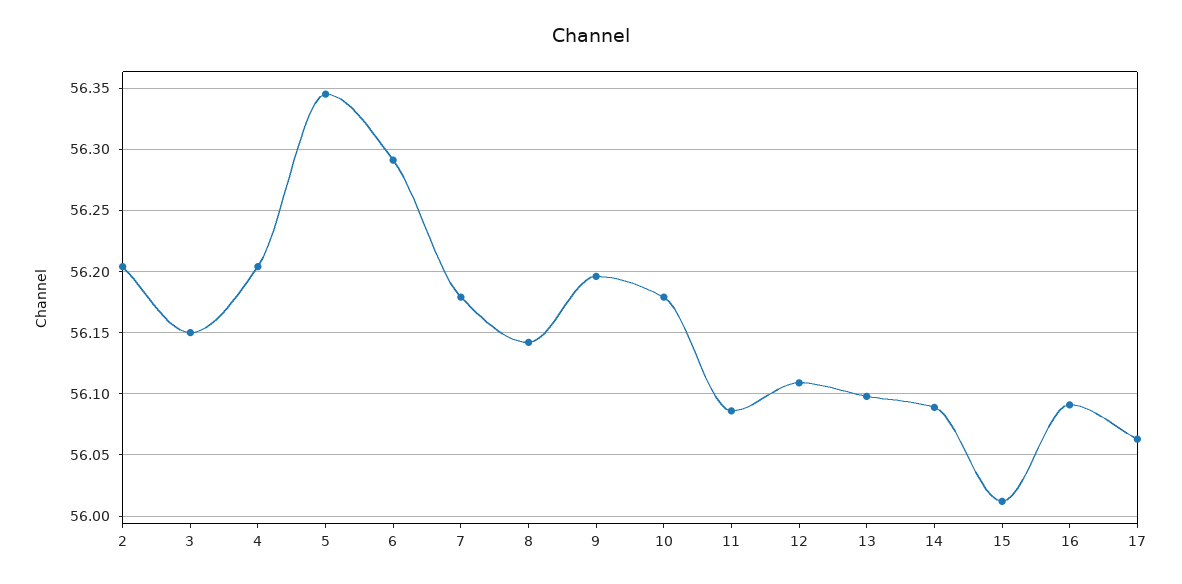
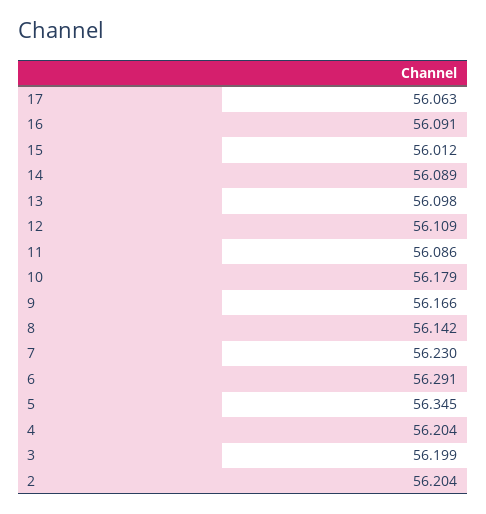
  {
    "2": 56.204,
-   "3": 56.15,
+   "3": 56.199,
    "4": 56.204,
    "5": 56.345,
    "6": 56.291,
-   "7": 56.18,
+   "7": 56.23,
    "8": 56.142,
-   "9": 56.195,
+   "9": 56.166,
    "10": 56.179,
    "11": 56.086,
    "12": 56.109,
    "13": 56.098,
    "14": 56.089,
    "15": 56.012,
    "16": 56.091,
    "17": 56.063
  }

